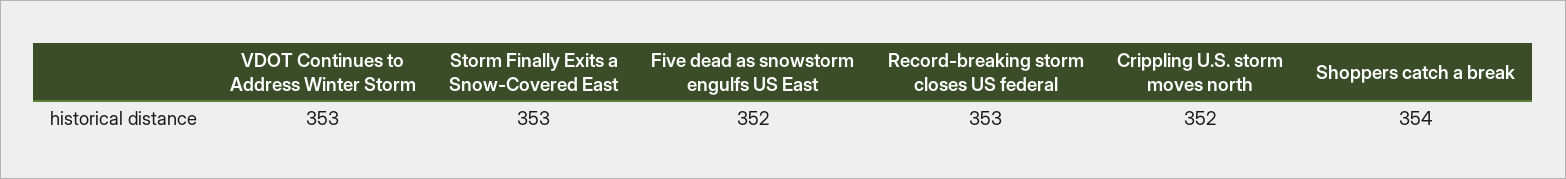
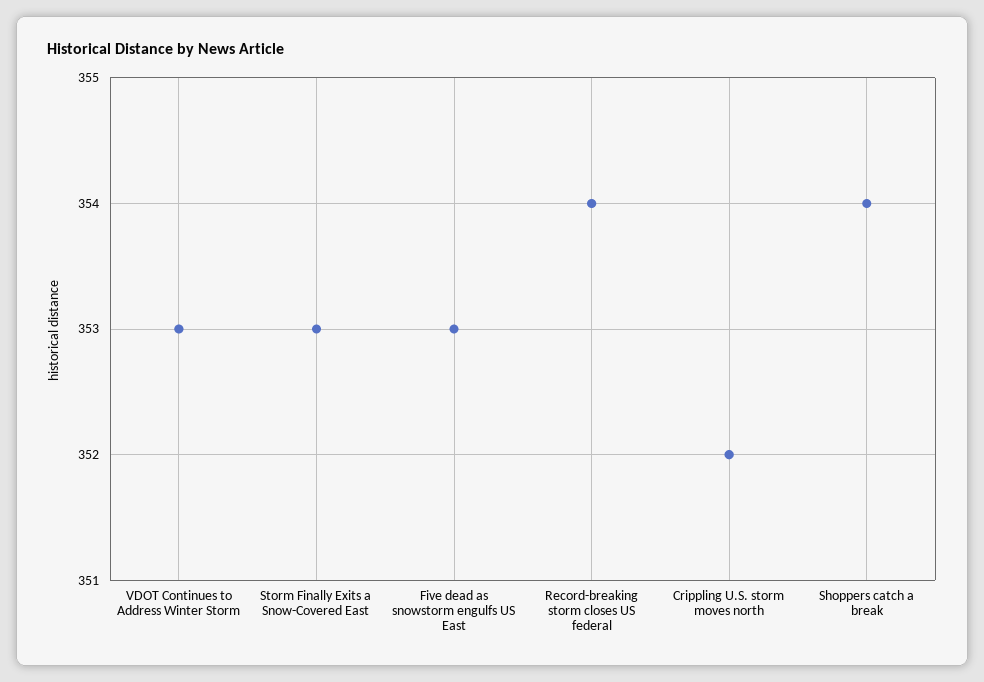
  {
    "VDOT Continues to Address Winter Storm": 353,
    "Storm Finally Exits a Snow-Covered East": 353,
-   "Five dead as snowstorm engulfs US East": 352,
+   "Five dead as snowstorm engulfs US East": 353,
-   "Record-breaking storm closes US federal": 353,
+   "Record-breaking storm closes US federal": 354,
    "Crippling U.S. storm moves north": 352,
    "Shoppers catch a break": 354
  }

